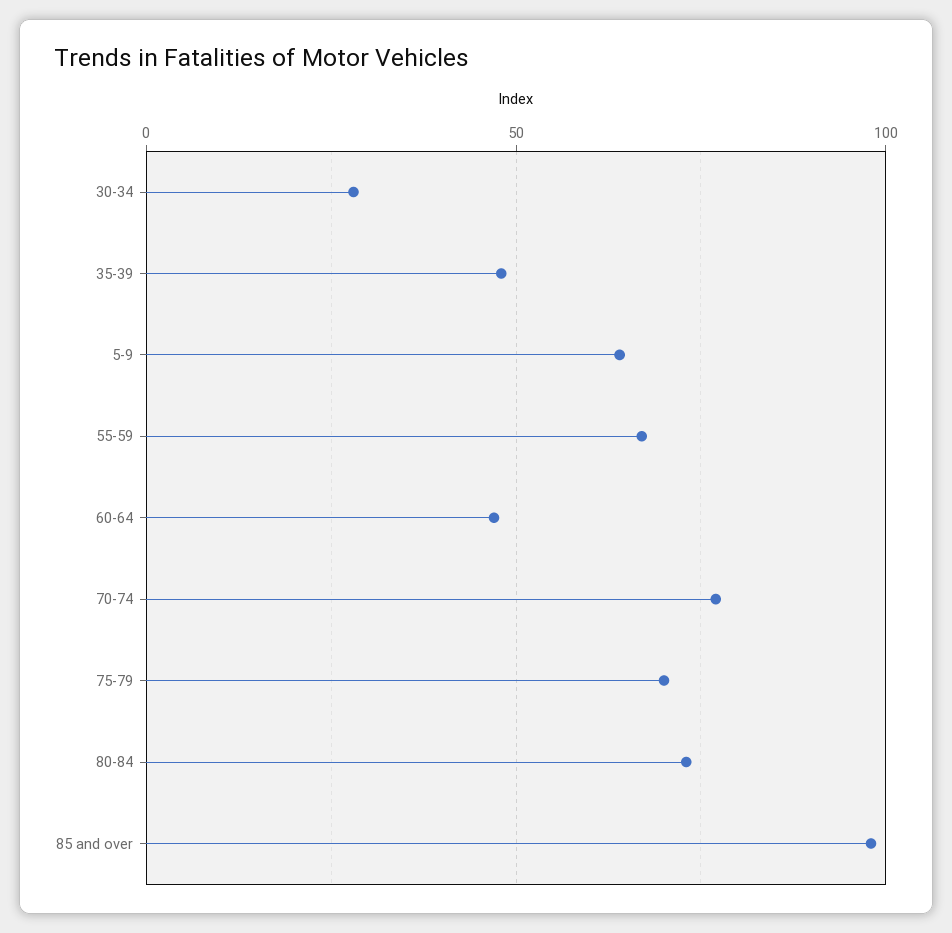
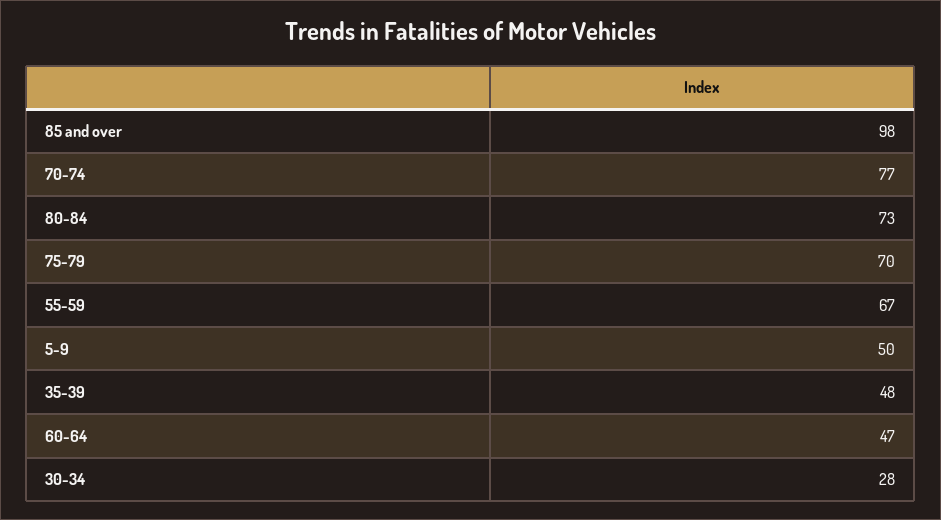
  {
    "30-34": 28,
    "35-39": 48,
-   "5-9": 65,
+   "5-9": 50,
    "55-59": 67,
    "60-64": 47,
    "70-74": 77,
    "75-79": 70,
    "80-84": 73,
    "85 and over": 98
  }

